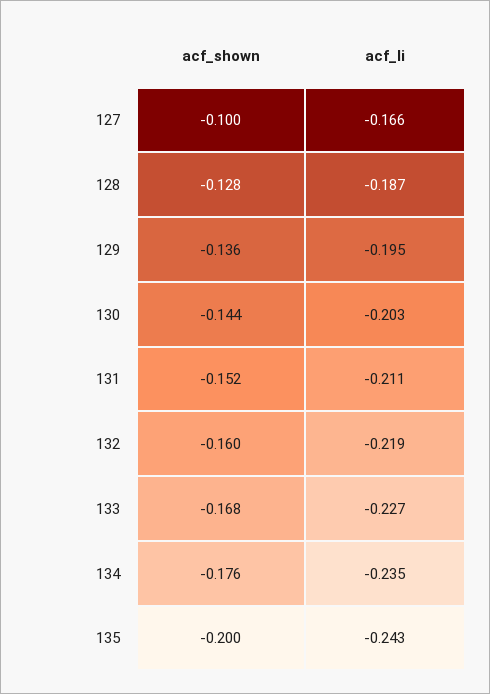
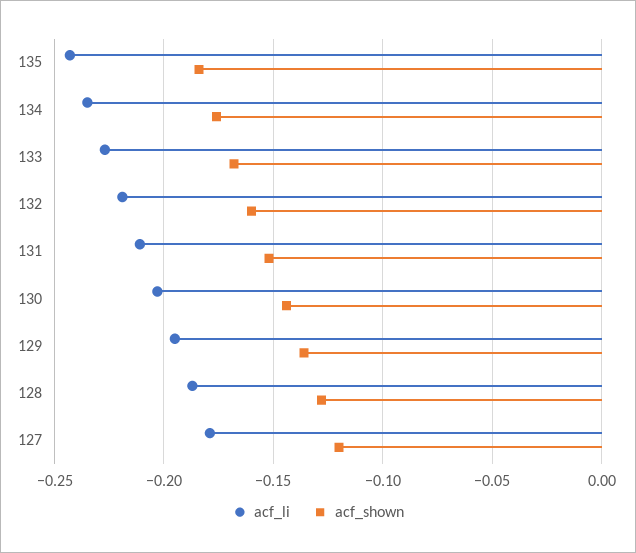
  {
    "acf_shown": {
-     "127": -0.1,
+     "127": -0.12,
      "128": -0.128,
      "129": -0.136,
      "130": -0.144,
      "131": -0.152,
      "132": -0.16,
      "133": -0.168,
      "134": -0.176,
-     "135": -0.2
+     "135": -0.185
    },
    "acf_li": {
-     "127": -0.166,
+     "127": -0.18,
      "128": -0.187,
      "129": -0.195,
      "130": -0.203,
      "131": -0.211,
      "132": -0.219,
      "133": -0.227,
      "134": -0.235,
      "135": -0.243
    }
  }

